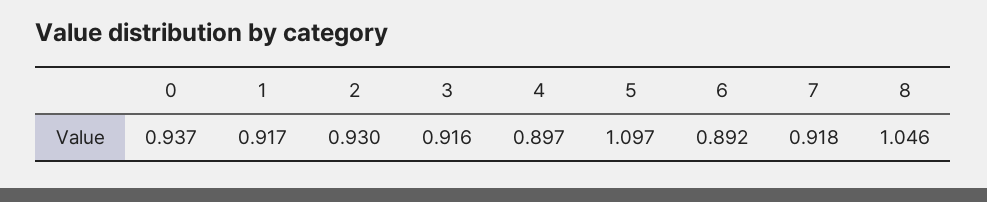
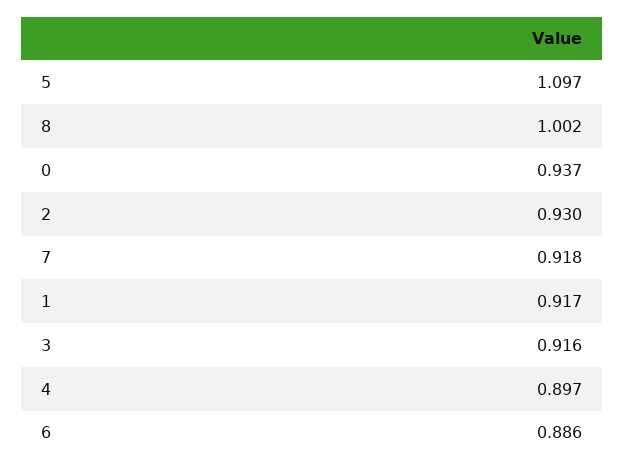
  {
    "0": 0.937,
    "1": 0.917,
    "2": 0.93,
    "3": 0.916,
    "4": 0.897,
    "5": 1.097,
-   "6": 0.892,
+   "6": 0.886,
    "7": 0.918,
-   "8": 1.046
+   "8": 1.002
  }

